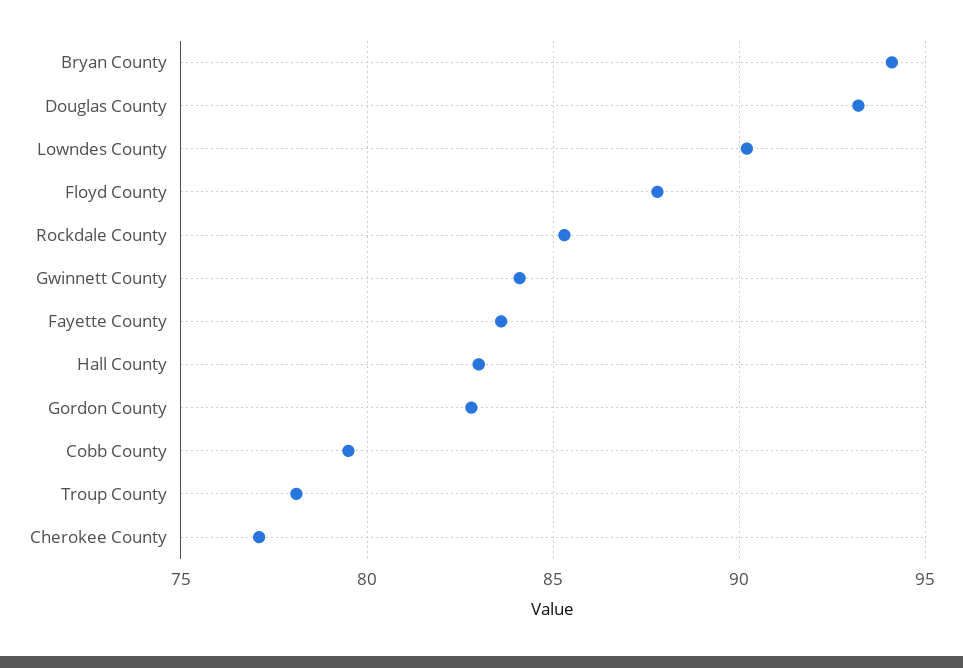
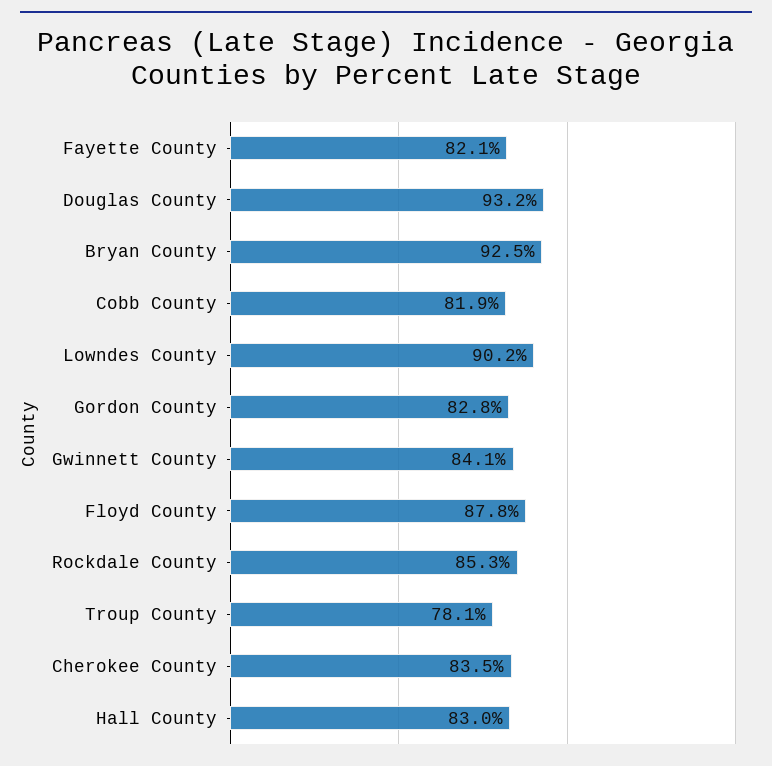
  {
-   "Bryan County": 94,
+   "Bryan County": 92.5,
    "Douglas County": 93.2,
    "Lowndes County": 90.2,
    "Floyd County": 87.8,
    "Rockdale County": 85.3,
    "Gwinnett County": 84.1,
-   "Fayette County": 83.5,
+   "Fayette County": 82.1,
    "Hall County": 83,
    "Gordon County": 82.8,
-   "Cobb County": 79.5,
+   "Cobb County": 81.9,
    "Troup County": 78.1,
-   "Cherokee County": 77
+   "Cherokee County": 83.5
  }

